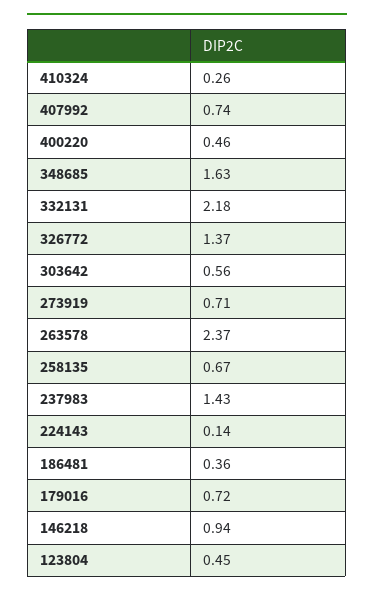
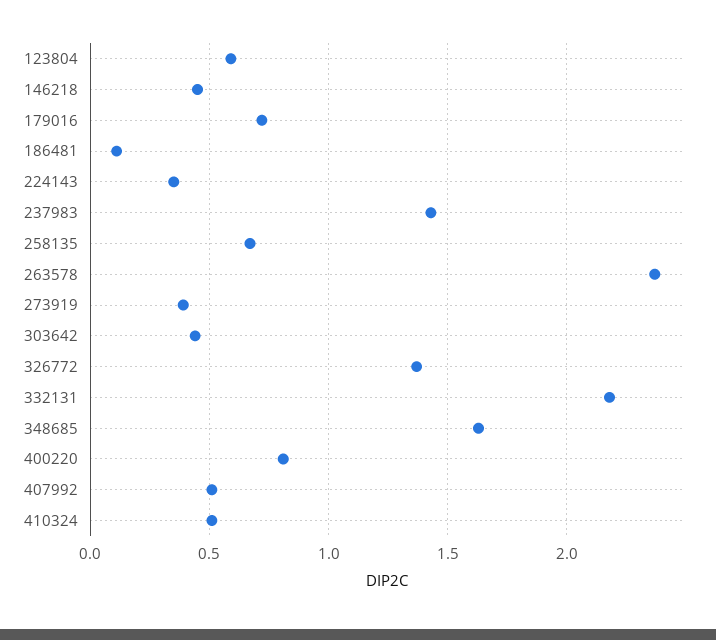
  {
-   "410324": 0.26,
+   "410324": 0.5,
-   "407992": 0.74,
+   "407992": 0.5,
-   "400220": 0.46,
+   "400220": 0.8,
    "348685": 1.63,
    "332131": 2.18,
    "326772": 1.37,
-   "303642": 0.56,
+   "303642": 0.45,
-   "273919": 0.71,
+   "273919": 0.4,
    "263578": 2.37,
    "258135": 0.67,
    "237983": 1.43,
-   "224143": 0.14,
+   "224143": 0.35,
-   "186481": 0.36,
+   "186481": 0.1,
    "179016": 0.72,
-   "146218": 0.94,
+   "146218": 0.45,
-   "123804": 0.45
+   "123804": 0.6
  }

